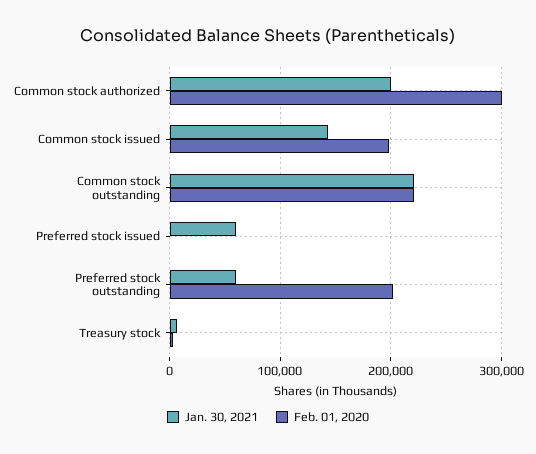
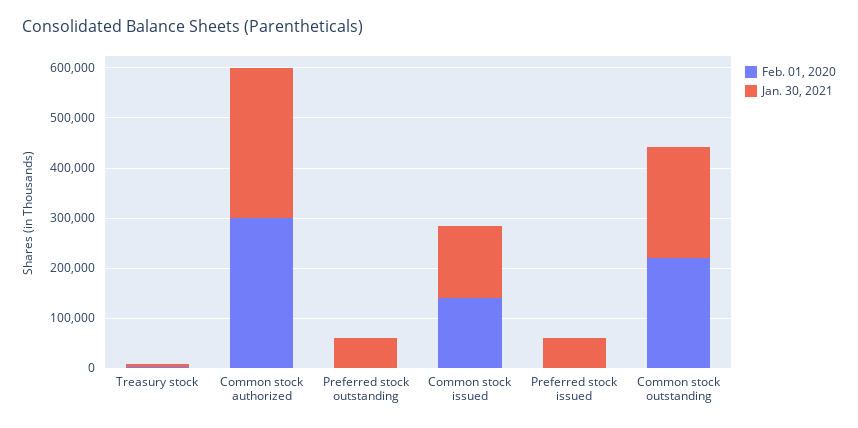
  {
    "Jan. 30, 2021": {
-     "Common stock authorized": 200000,
+     "Common stock authorized": 300000,
      "Common stock issued": 140000,
      "Common stock outstanding": 220000,
      "Preferred stock issued": 60000,
      "Preferred stock outstanding": 60000,
      "Treasury stock": 10000
    },
    "Feb. 01, 2020": {
      "Common stock authorized": 300000,
-     "Common stock issued": 200000,
+     "Common stock issued": 140000,
      "Common stock outstanding": 220000,
      "Preferred stock issued": 0,
-     "Preferred stock outstanding": 200000,
+     "Preferred stock outstanding": 0,
      "Treasury stock": 0
    }
  }

